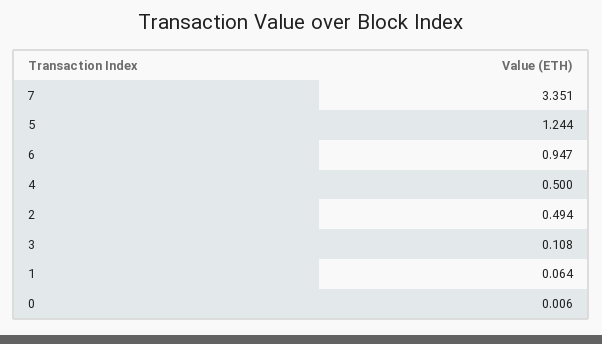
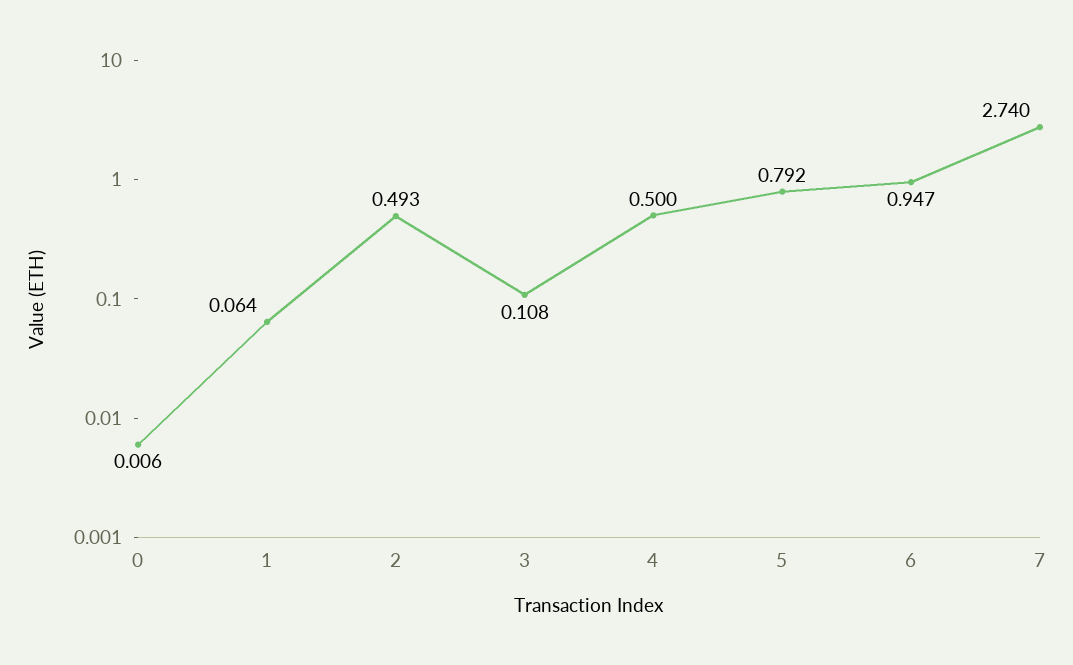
  {
-   "7": 3.351,
+   "7": 2.74,
-   "5": 1.244,
+   "5": 0.792,
    "6": 0.947,
    "4": 0.5,
-   "2": 0.494,
+   "2": 0.493,
    "3": 0.108,
    "1": 0.064,
    "0": 0.006
  }

